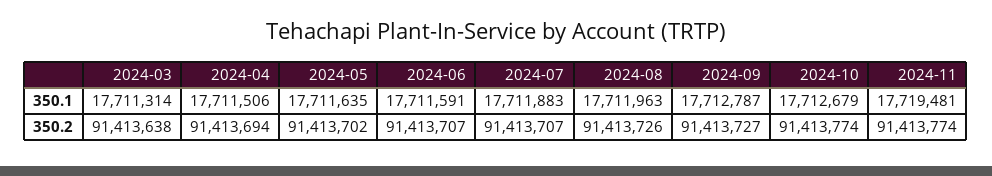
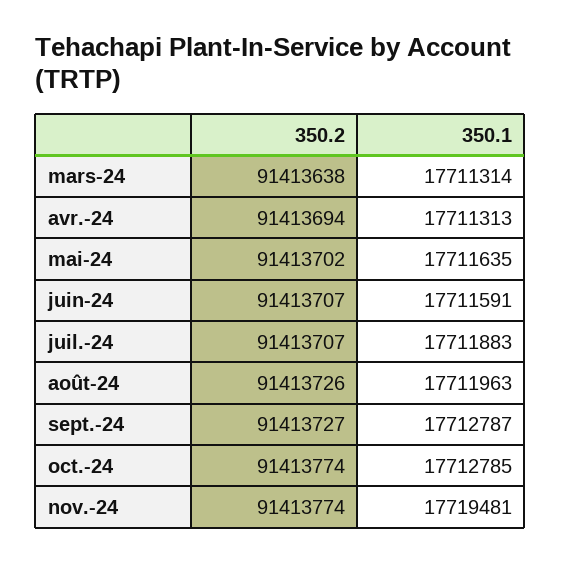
  {
    "2024-03": {
      "350.1": 17711314,
      "350.2": 91413638
    },
    "2024-04": {
-     "350.1": 17711506,
+     "350.1": 17711313,
      "350.2": 91413694
    },
    "2024-05": {
      "350.1": 17711635,
      "350.2": 91413702
    },
    "2024-06": {
      "350.1": 17711591,
      "350.2": 91413707
    },
    "2024-07": {
      "350.1": 17711883,
      "350.2": 91413707
    },
    "2024-08": {
      "350.1": 17711963,
      "350.2": 91413726
    },
    "2024-09": {
      "350.1": 17712787,
      "350.2": 91413727
    },
    "2024-10": {
-     "350.1": 17712679,
+     "350.1": 17712785,
      "350.2": 91413774
    },
    "2024-11": {
      "350.1": 17719481,
      "350.2": 91413774
    }
  }

